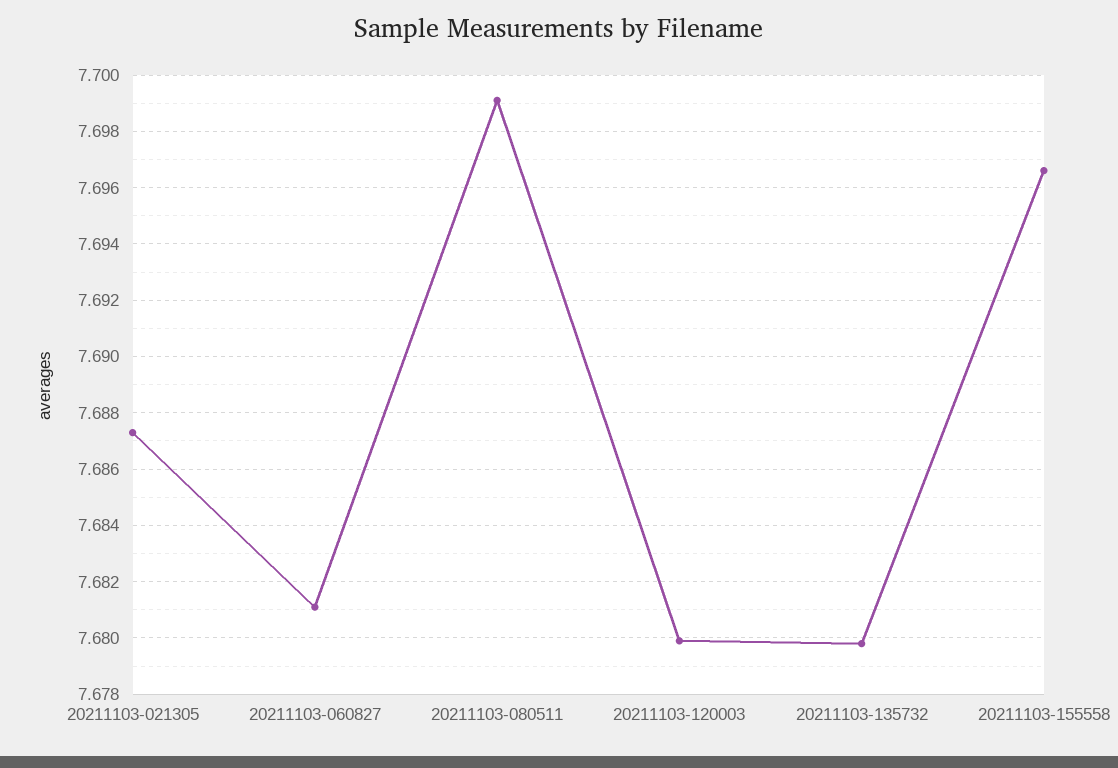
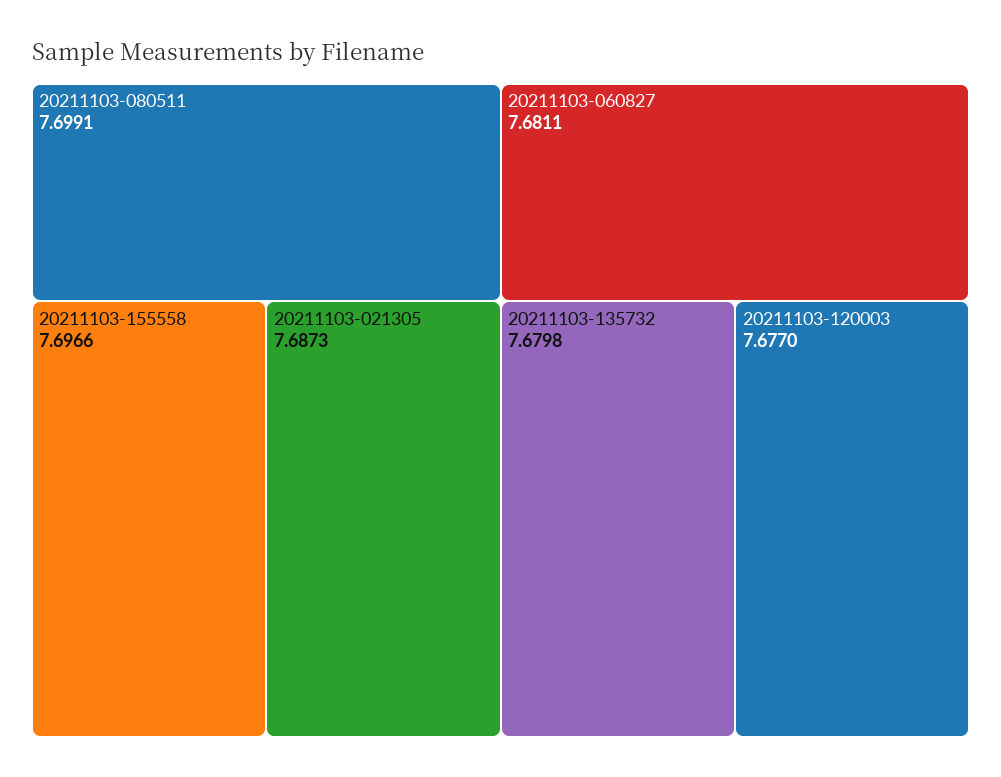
  {
    "20211103-021305": 7.6873,
    "20211103-060827": 7.6811,
    "20211103-080511": 7.6991,
-   "20211103-120003": 7.68,
+   "20211103-120003": 7.677,
    "20211103-135732": 7.6798,
    "20211103-155558": 7.6966
  }

